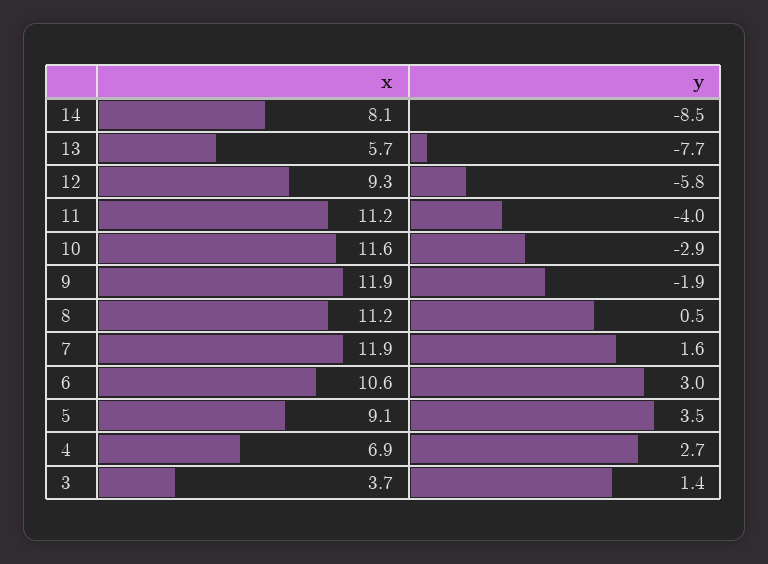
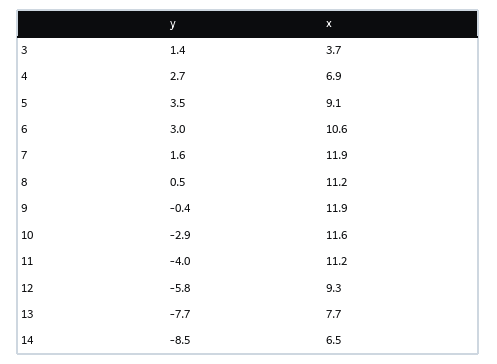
  {
    "x": {
-     "14": 8.1,
+     "14": 6.5,
-     "13": 5.7,
+     "13": 7.7,
      "12": 9.3,
      "11": 11.2,
      "10": 11.6,
      "9": 11.9,
      "8": 11.2,
      "7": 11.9,
      "6": 10.6,
      "5": 9.1,
      "4": 6.9,
      "3": 3.7
    },
    "y": {
      "14": -8.5,
      "13": -7.7,
      "12": -5.8,
      "11": -4,
      "10": -2.9,
-     "9": -1.9,
+     "9": -0.4,
      "8": 0.5,
      "7": 1.6,
      "6": 3,
      "5": 3.5,
      "4": 2.7,
      "3": 1.4
    }
  }

